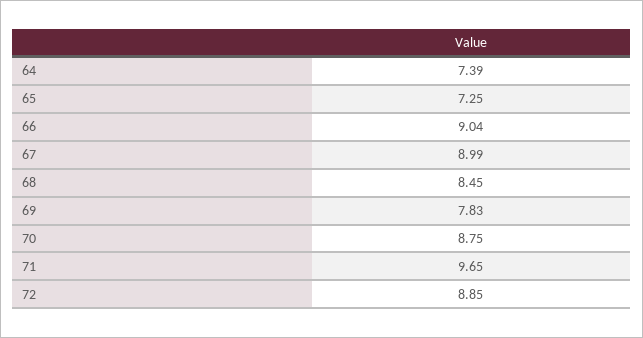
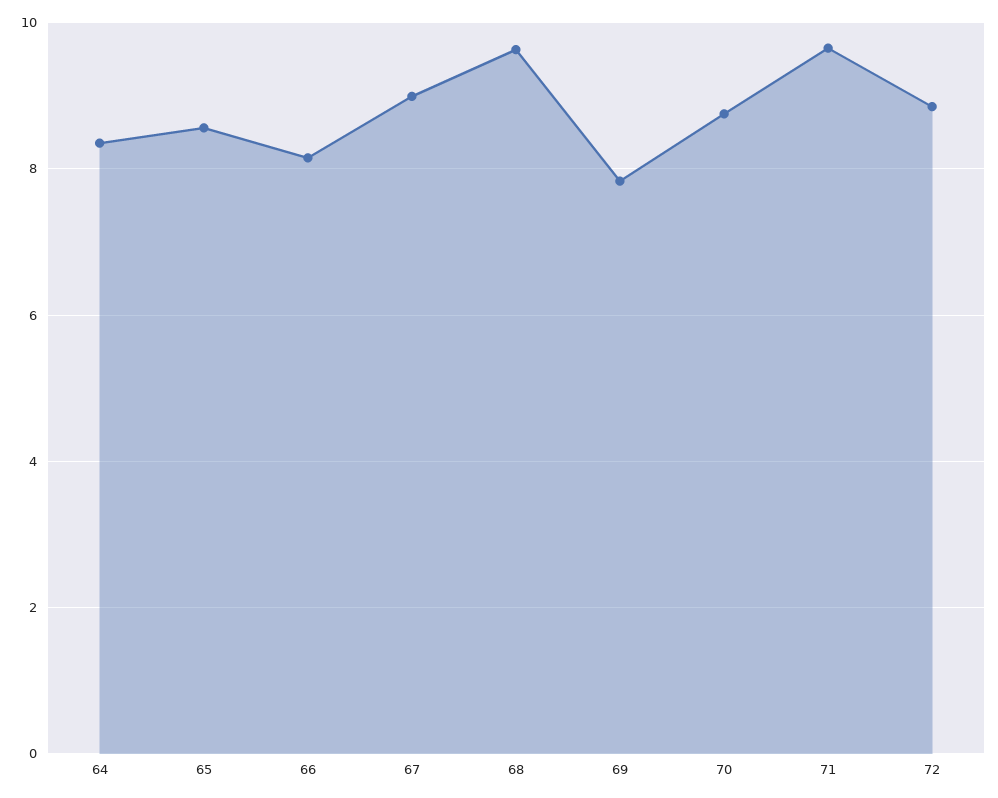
  {
-   "64": 7.39,
+   "64": 8.4,
-   "65": 7.25,
+   "65": 8.6,
-   "66": 9.04,
+   "66": 8.2,
    "67": 8.99,
-   "68": 8.45,
+   "68": 9.6,
    "69": 7.83,
    "70": 8.75,
    "71": 9.65,
    "72": 8.85
  }

